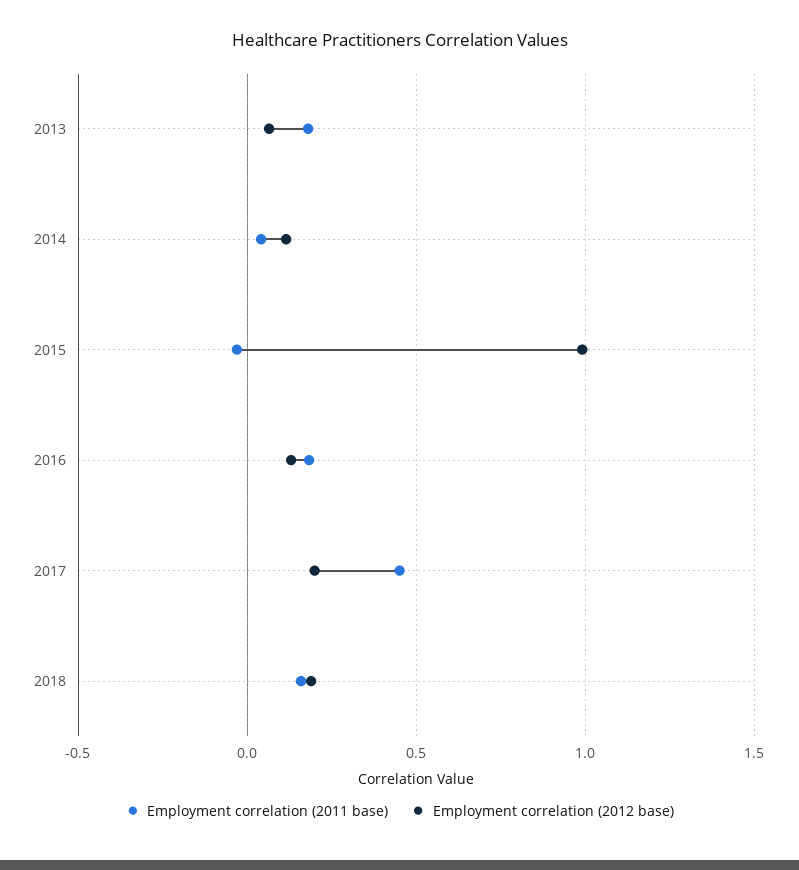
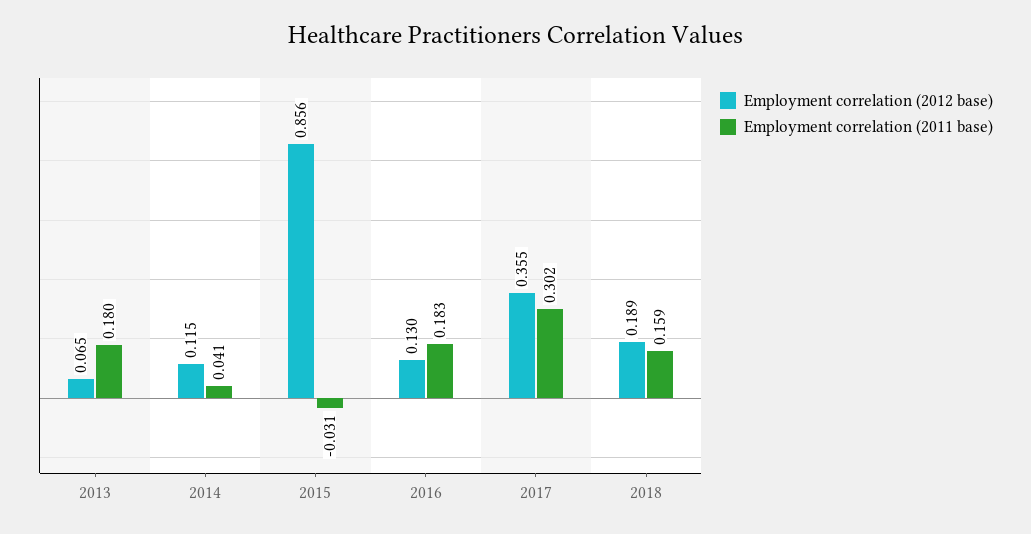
  {
    "Employment correlation (2011 base)": {
      "2013": 0.18,
      "2014": 0.041,
      "2015": -0.031,
      "2016": 0.183,
-     "2017": 0.45,
+     "2017": 0.302,
      "2018": 0.159
    },
    "Employment correlation (2012 base)": {
      "2013": 0.065,
      "2014": 0.115,
-     "2015": 1,
+     "2015": 0.856,
      "2016": 0.13,
-     "2017": 0.2,
+     "2017": 0.355,
      "2018": 0.189
    }
  }

